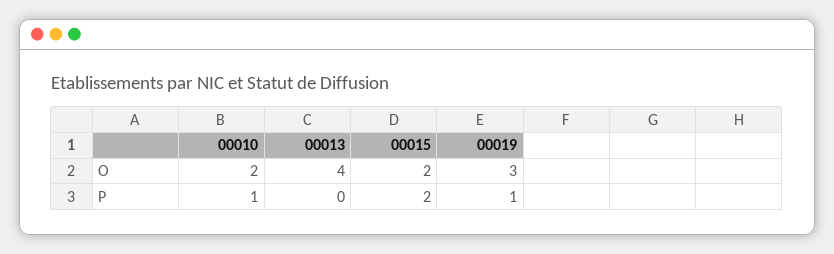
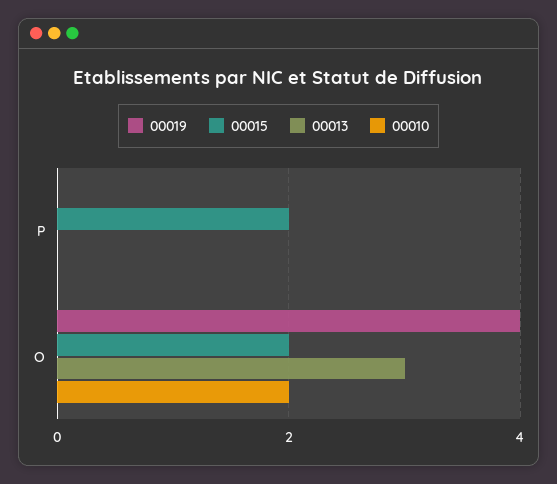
  {
    "00010": {
      "O": 2,
-     "P": 1
+     "P": 0
    },
    "00013": {
-     "O": 4,
+     "O": 3,
      "P": 0
    },
    "00015": {
      "O": 2,
      "P": 2
    },
    "00019": {
-     "O": 3,
+     "O": 4,
-     "P": 1
+     "P": 0
    }
  }

